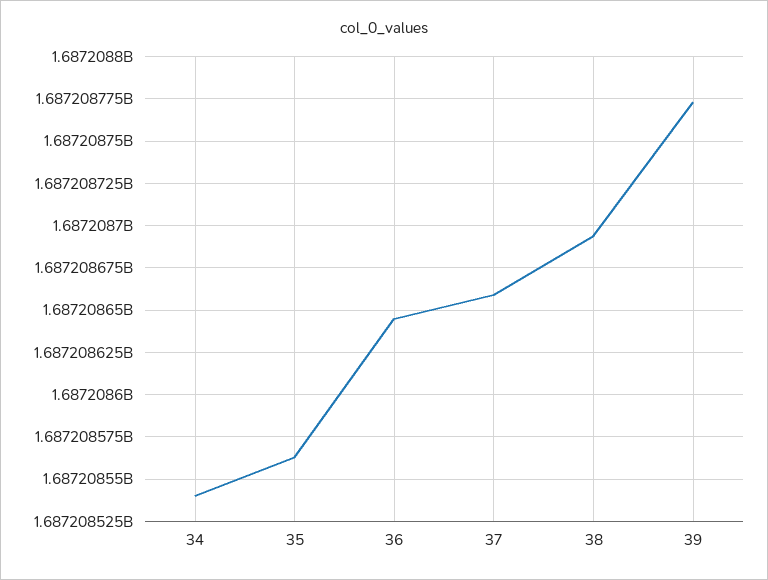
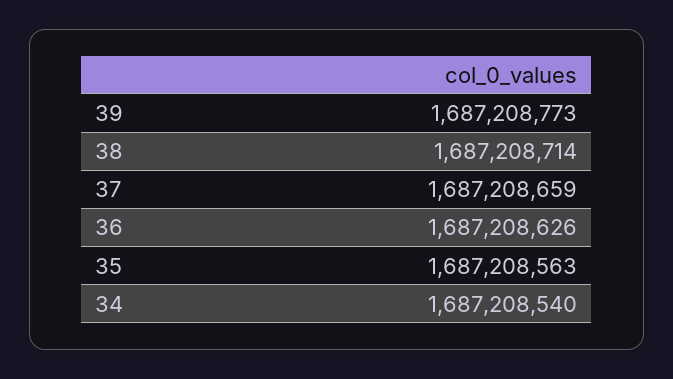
  {
    "34": 1687208540,
    "35": 1687208563,
-   "36": 1687208645,
+   "36": 1687208626,
    "37": 1687208659,
-   "38": 1687208695,
+   "38": 1687208714,
    "39": 1687208773
  }

